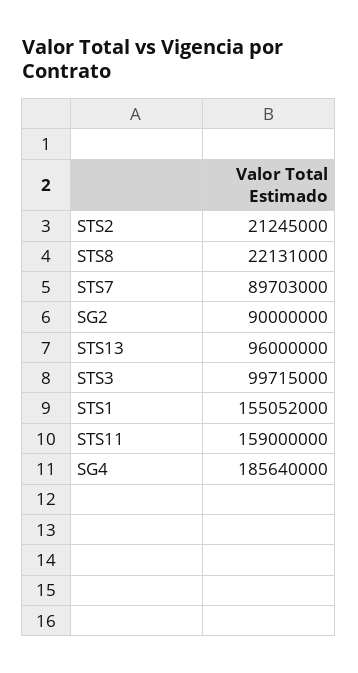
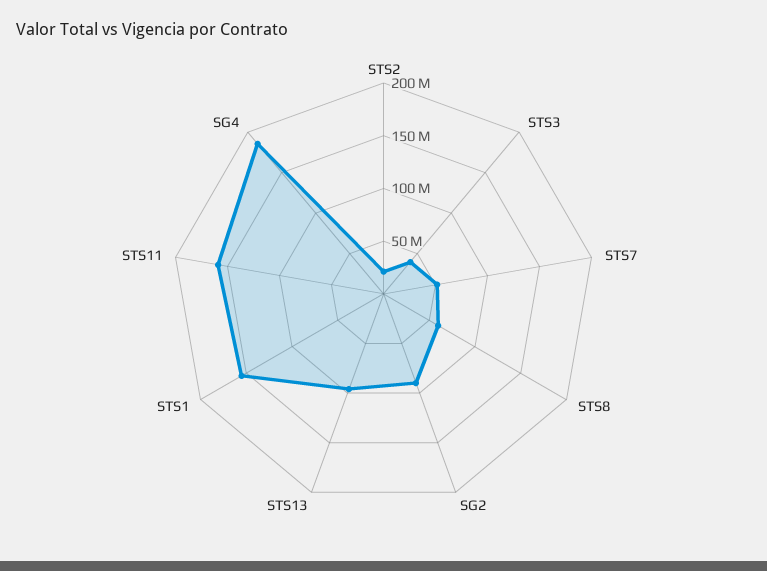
  {
    "STS2": 21245000,
-   "STS8": 22131000,
+   "STS8": 60000000,
-   "STS7": 89703000,
+   "STS7": 50000000,
    "SG2": 90000000,
    "STS13": 96000000,
-   "STS3": 99715000,
+   "STS3": 40000000,
    "STS1": 155052000,
    "STS11": 159000000,
    "SG4": 185640000
  }

